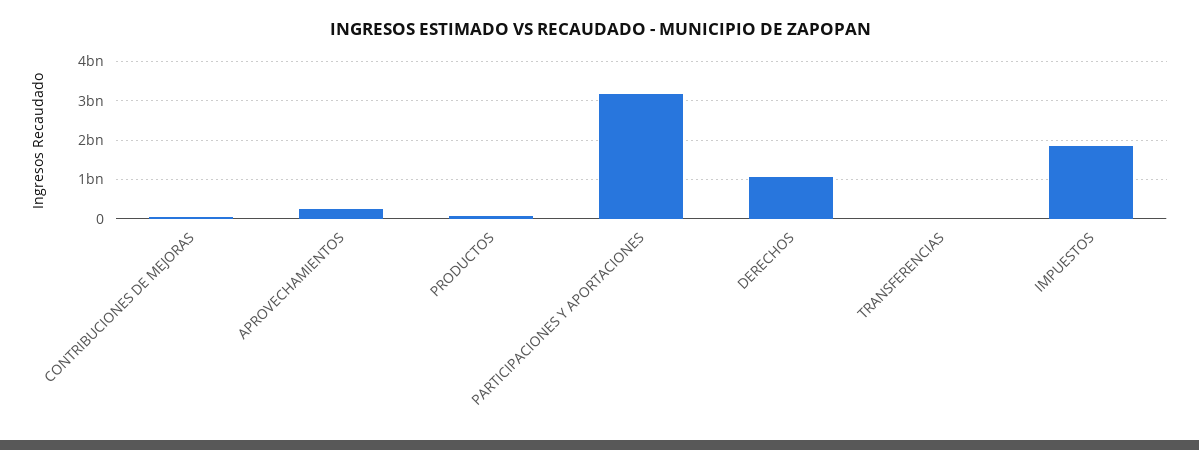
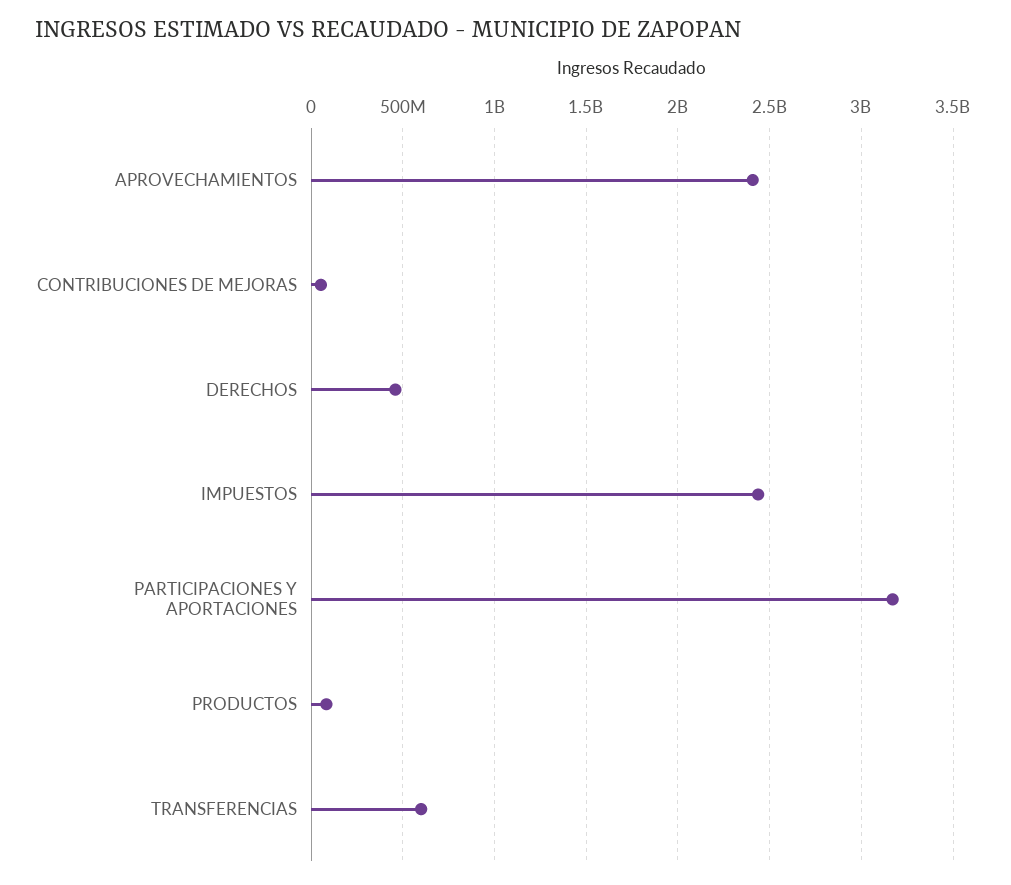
  {
    "CONTRIBUCIONES DE MEJORAS": 50000000,
-   "APROVECHAMIENTOS": 200000000,
+   "APROVECHAMIENTOS": 2400000000,
    "PRODUCTOS": 100000000,
    "PARTICIPACIONES Y APORTACIONES": 3150000000,
-   "DERECHOS": 1000000000,
+   "DERECHOS": 450000000,
-   "TRANSFERENCIAS": 0,
+   "TRANSFERENCIAS": 600000000,
-   "IMPUESTOS": 1800000000
+   "IMPUESTOS": 2450000000
  }

